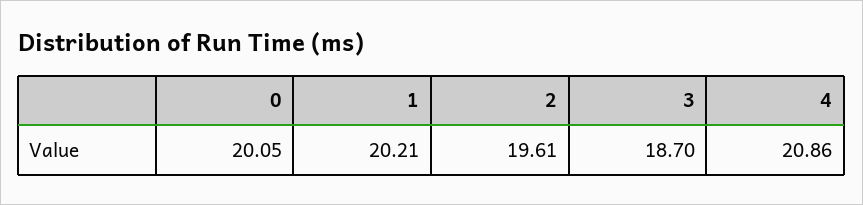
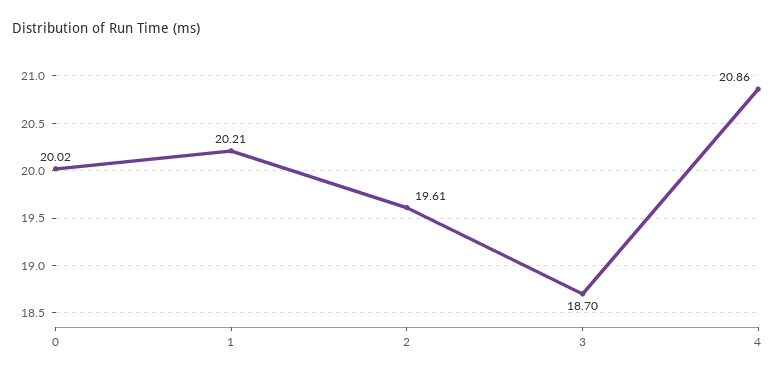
  {
-   "0": 20.05,
+   "0": 20.02,
    "1": 20.21,
    "2": 19.61,
    "3": 18.7,
    "4": 20.86
  }

